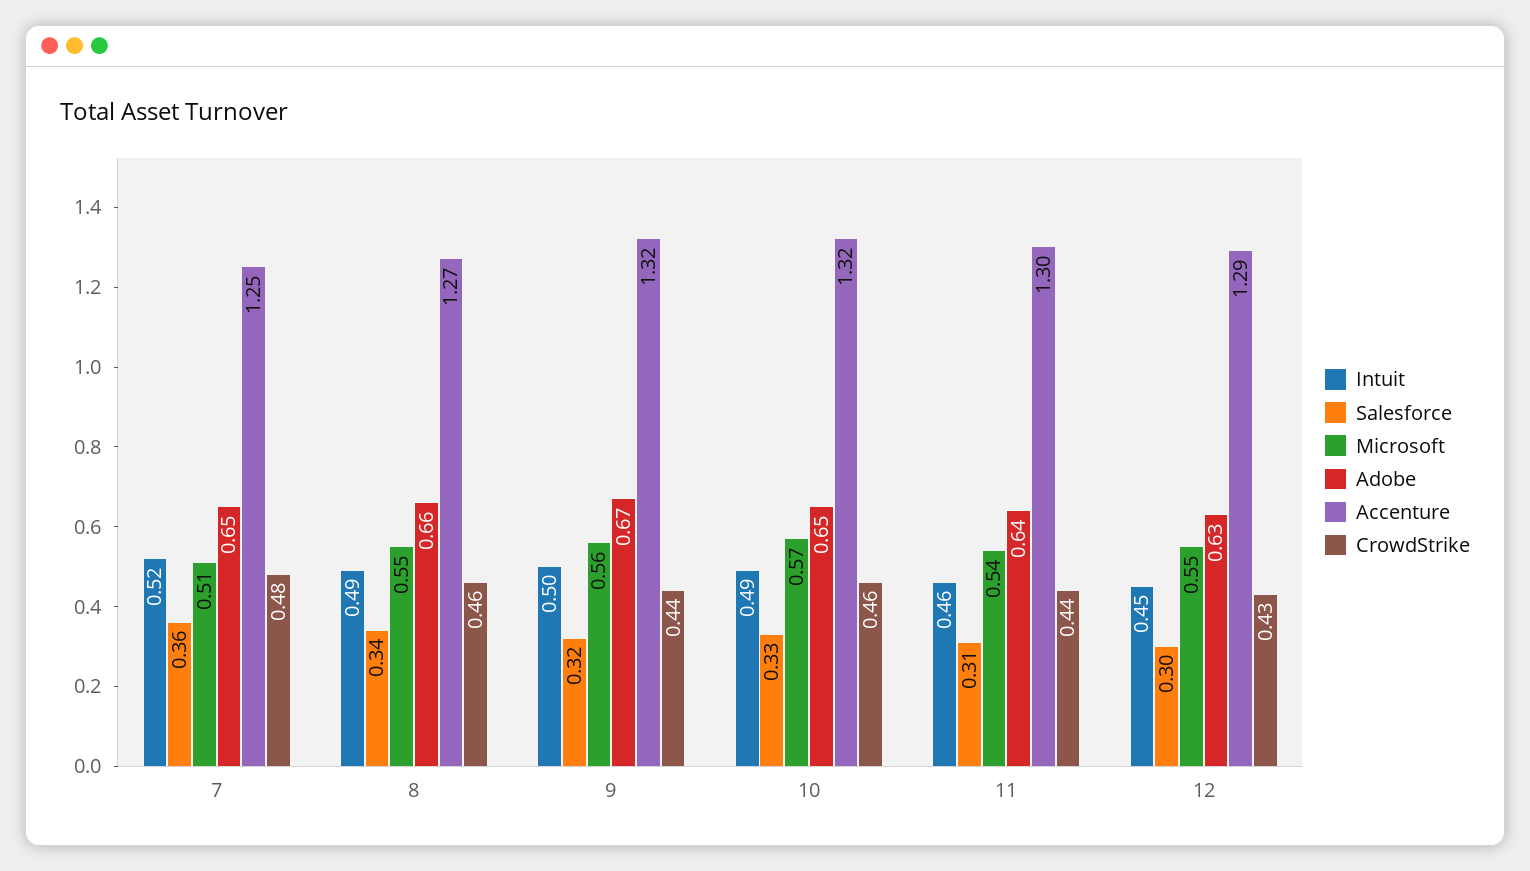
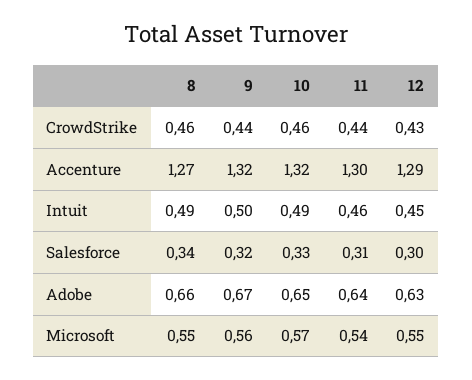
  {
    "Intuit": {
-     "7": 0.52,
      "8": 0.49,
      "9": 0.5,
      "10": 0.49,
      "11": 0.46,
      "12": 0.45
    },
    "Salesforce": {
-     "7": 0.36,
      "8": 0.34,
      "9": 0.32,
      "10": 0.33,
      "11": 0.31,
      "12": 0.3
    },
    "Microsoft": {
-     "7": 0.51,
      "8": 0.55,
      "9": 0.56,
      "10": 0.57,
      "11": 0.54,
      "12": 0.55
    },
    "Adobe": {
-     "7": 0.65,
      "8": 0.66,
      "9": 0.67,
      "10": 0.65,
      "11": 0.64,
      "12": 0.63
    },
    "Accenture": {
-     "7": 1.25,
      "8": 1.27,
      "9": 1.32,
      "10": 1.32,
      "11": 1.3,
      "12": 1.29
    },
    "CrowdStrike": {
-     "7": 0.48,
      "8": 0.46,
      "9": 0.44,
      "10": 0.46,
      "11": 0.44,
      "12": 0.43
    }
  }

